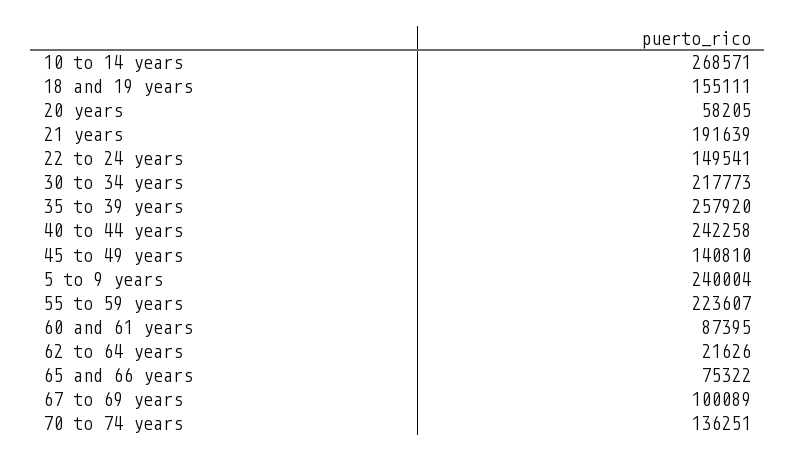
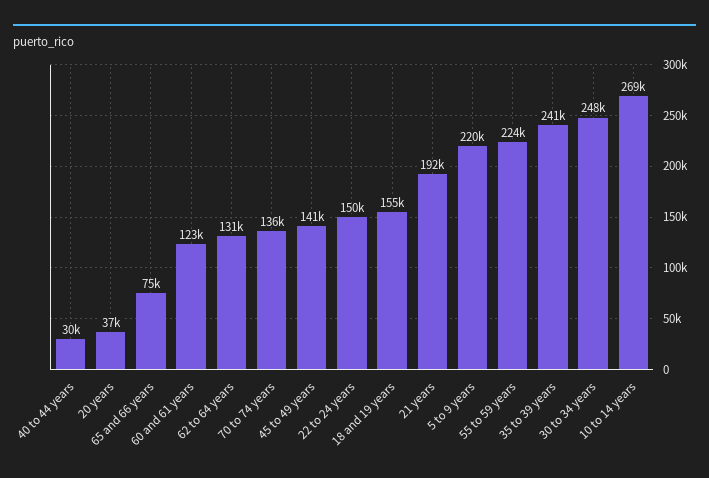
  {
    "10 to 14 years": 268571,
    "18 and 19 years": 155111,
-   "20 years": 58205,
+   "20 years": 37000,
    "21 years": 191639,
    "22 to 24 years": 149541,
-   "30 to 34 years": 217773,
+   "30 to 34 years": 248000,
-   "35 to 39 years": 257920,
+   "35 to 39 years": 241000,
-   "40 to 44 years": 242258,
+   "40 to 44 years": 30000,
    "45 to 49 years": 140810,
-   "5 to 9 years": 240004,
+   "5 to 9 years": 220000,
    "55 to 59 years": 223607,
-   "60 and 61 years": 87395,
+   "60 and 61 years": 123000,
-   "62 to 64 years": 21626,
+   "62 to 64 years": 131000,
    "65 and 66 years": 75322,
-   "67 to 69 years": 100089,
    "70 to 74 years": 136251
  }

